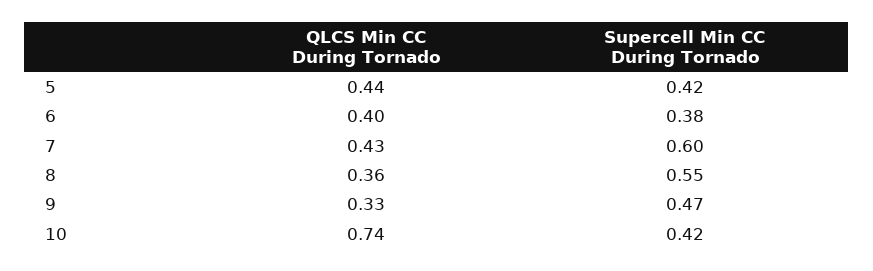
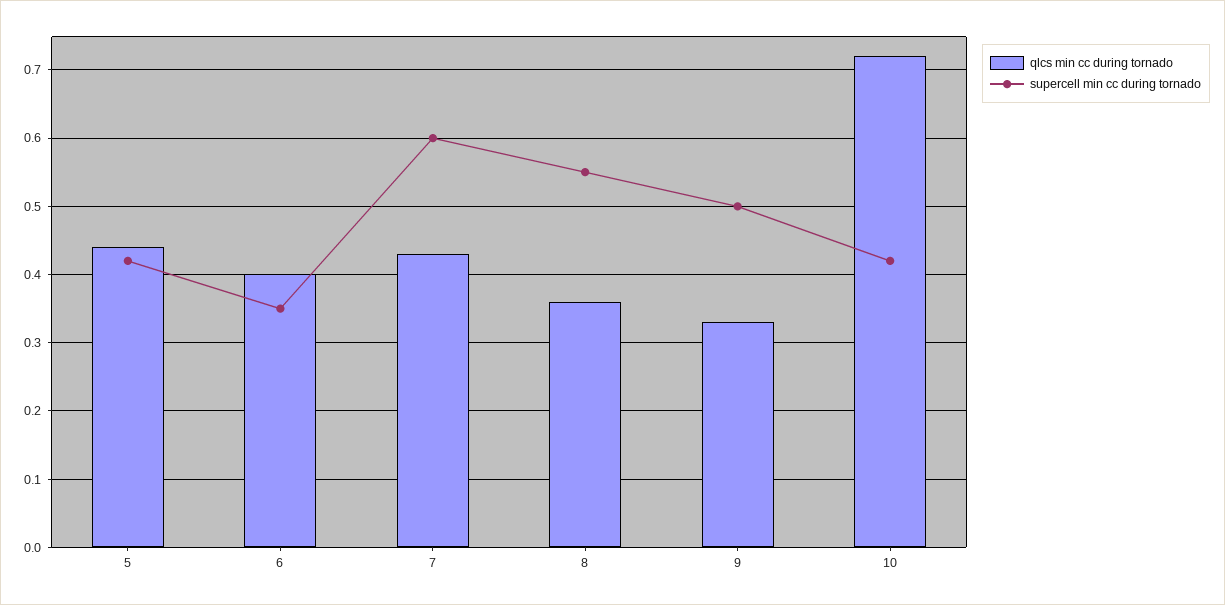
  {
    "QLCS Min CC During Tornado": {
      "5": 0.44,
      "6": 0.4,
      "7": 0.43,
      "8": 0.36,
      "9": 0.33,
-     "10": 0.74
+     "10": 0.72
    },
    "Supercell Min CC During Tornado": {
      "5": 0.42,
-     "6": 0.38,
+     "6": 0.35,
      "7": 0.6,
      "8": 0.55,
-     "9": 0.47,
+     "9": 0.5,
      "10": 0.42
    }
  }

